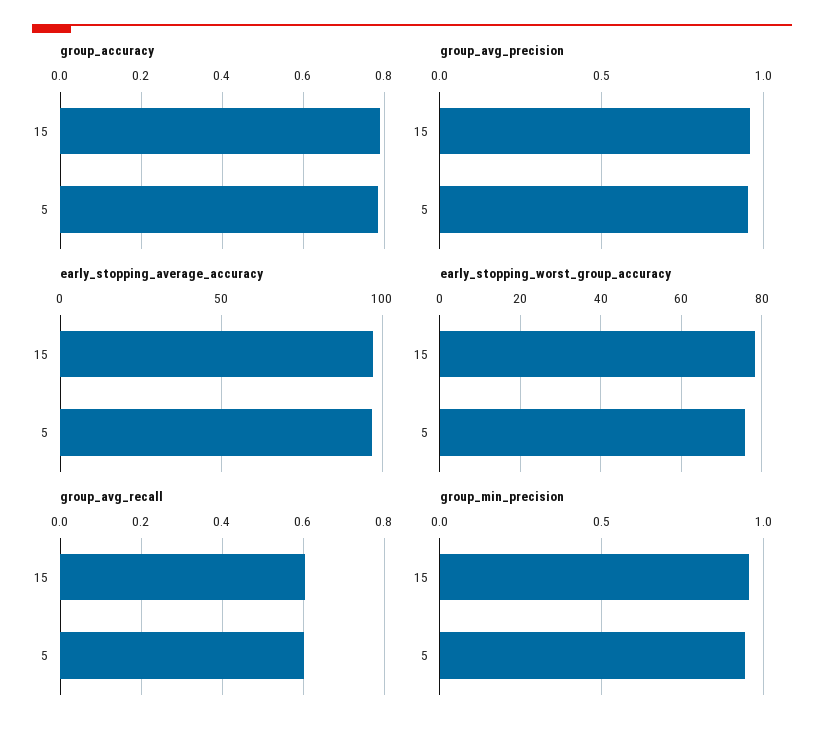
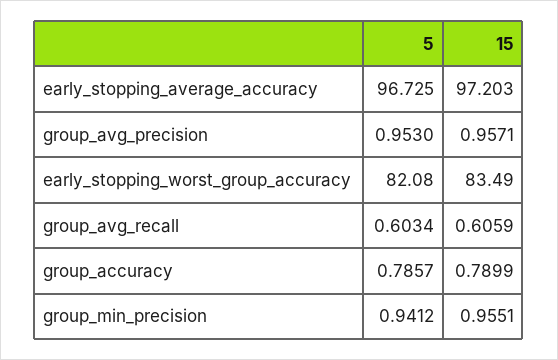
  {
    "group_accuracy": {
      "15": 0.7899,
      "5": 0.7857
    },
    "group_avg_precision": {
      "15": 0.9571,
      "5": 0.953
    },
    "early_stopping_average_accuracy": {
      "15": 97.203,
      "5": 96.725
    },
    "early_stopping_worst_group_accuracy": {
-     "15": 78,
+     "15": 83.49,
-     "5": 76
+     "5": 82.08
    },
    "group_avg_recall": {
      "15": 0.6059,
      "5": 0.6034
    },
    "group_min_precision": {
      "15": 0.9551,
      "5": 0.9412
    }
  }

